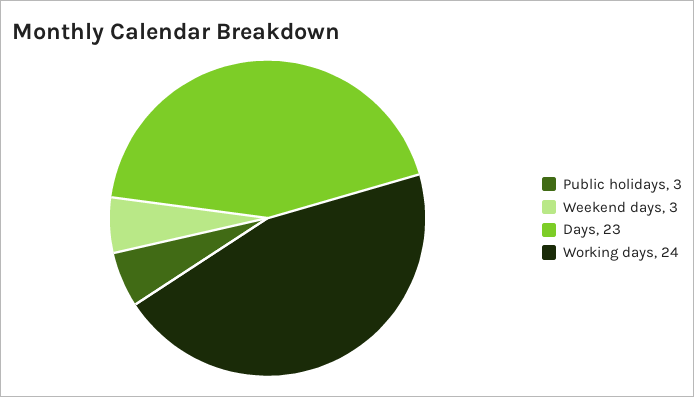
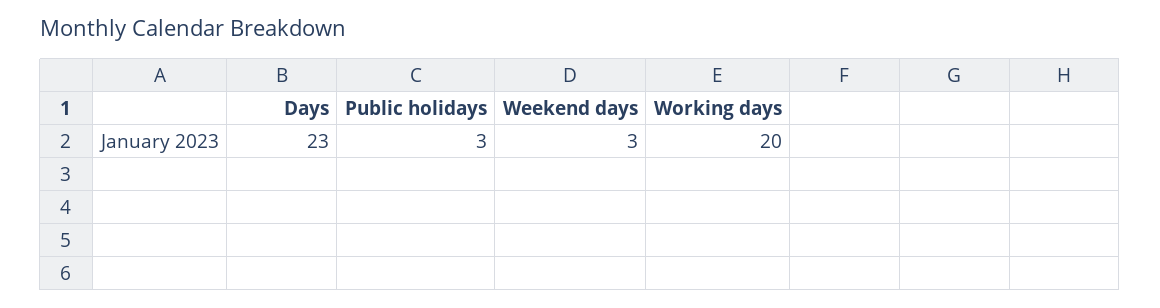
  {
    "Public holidays": 3,
    "Weekend days": 3,
    "Days": 23,
-   "Working days": 24
+   "Working days": 20
  }

